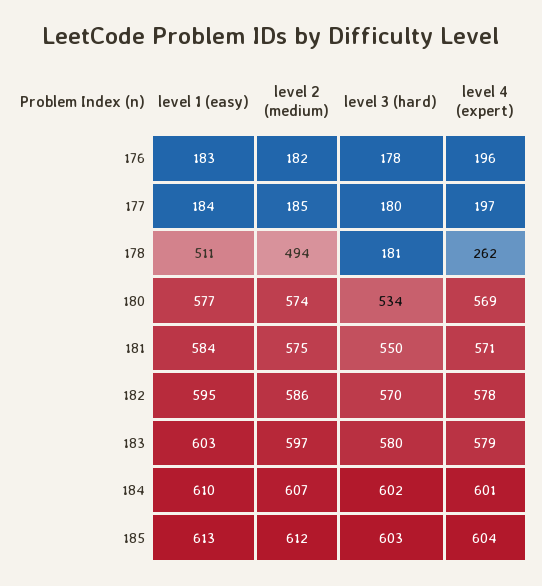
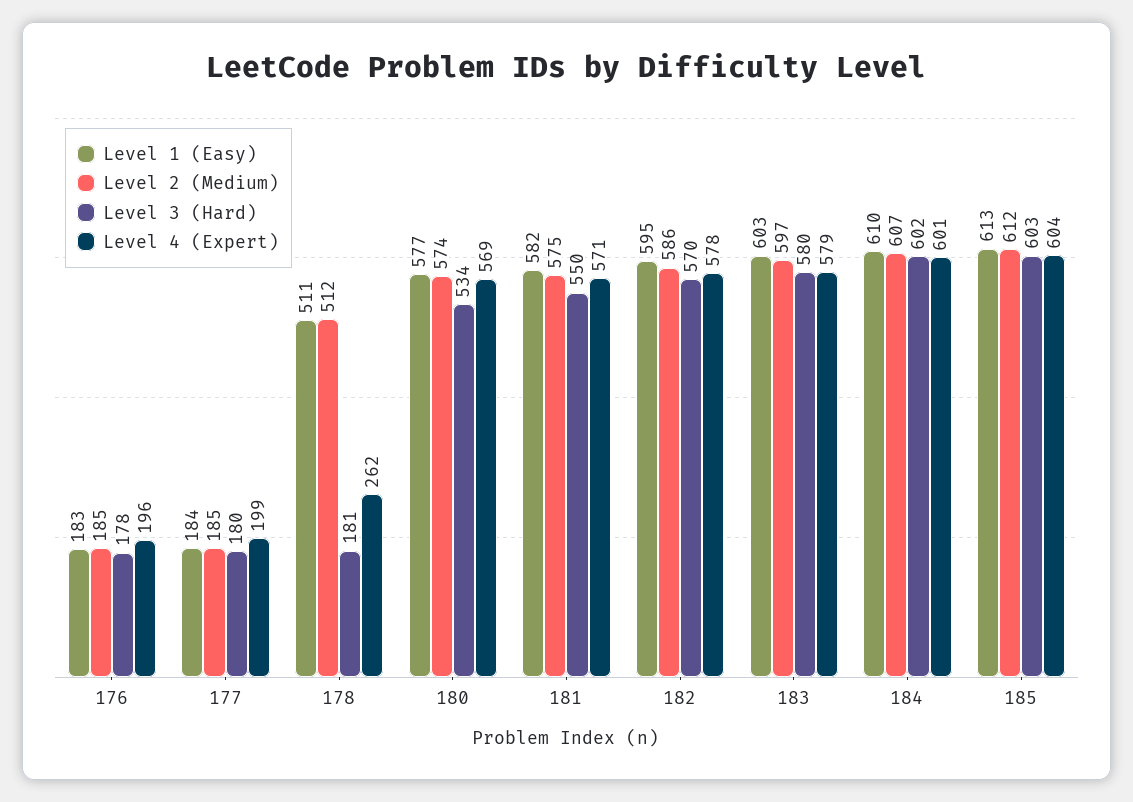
  {
    "level 1 (easy)": {
      "176": 183,
      "177": 184,
      "178": 511,
      "180": 577,
-     "181": 584,
+     "181": 582,
      "182": 595,
      "183": 603,
      "184": 610,
      "185": 613
    },
    "level 2 (medium)": {
-     "176": 182,
+     "176": 185,
      "177": 185,
-     "178": 494,
+     "178": 512,
      "180": 574,
      "181": 575,
      "182": 586,
      "183": 597,
      "184": 607,
      "185": 612
    },
    "level 3 (hard)": {
      "176": 178,
      "177": 180,
      "178": 181,
      "180": 534,
      "181": 550,
      "182": 570,
      "183": 580,
      "184": 602,
      "185": 603
    },
    "level 4 (expert)": {
      "176": 196,
-     "177": 197,
+     "177": 199,
      "178": 262,
      "180": 569,
      "181": 571,
      "182": 578,
      "183": 579,
      "184": 601,
      "185": 604
    }
  }

